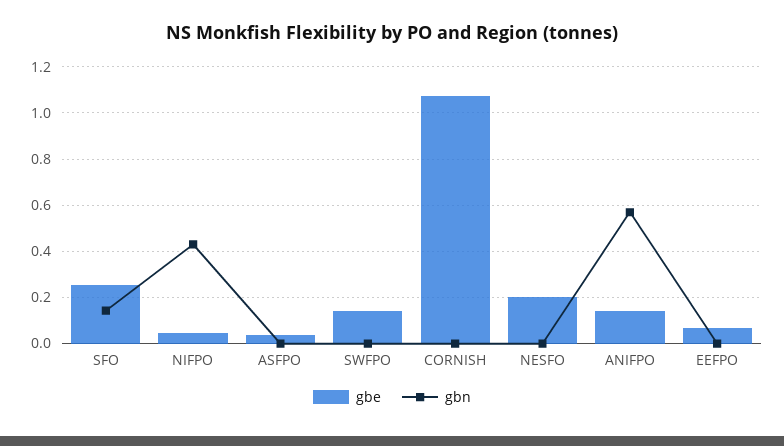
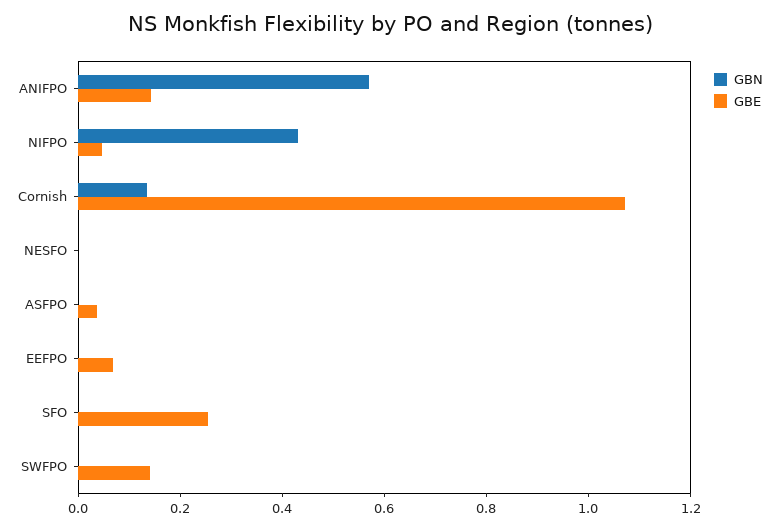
  {
    "gbe": {
      "SFO": 0.25,
      "NIFPO": 0.05,
      "ASFPO": 0.05,
      "SWFPO": 0.15,
      "CORNISH": 1.05,
-     "NESFO": 0.2,
+     "NESFO": 0,
      "ANIFPO": 0.15,
      "EEFPO": 0.05
    },
    "gbn": {
-     "SFO": 0.15,
+     "SFO": 0,
      "NIFPO": 0.45,
      "ASFPO": 0,
      "SWFPO": 0,
-     "CORNISH": 0,
+     "CORNISH": 0.15,
      "NESFO": 0,
      "ANIFPO": 0.55,
      "EEFPO": 0
    }
  }

